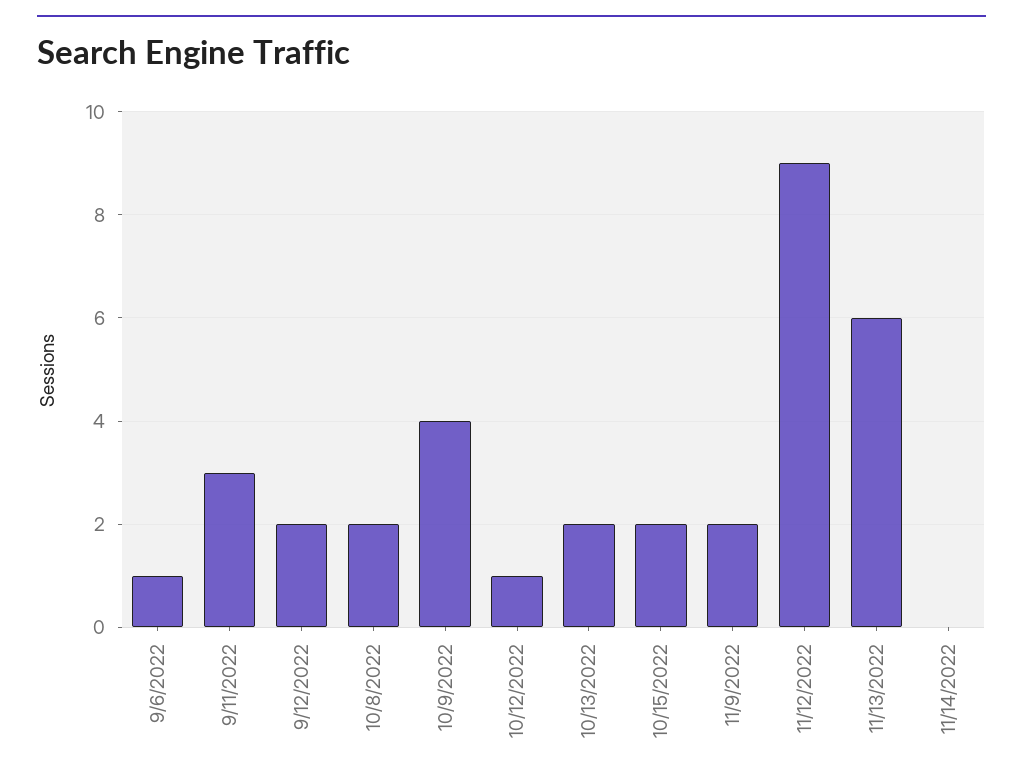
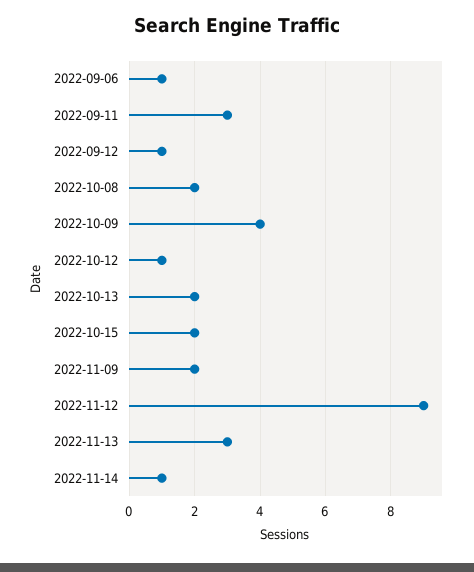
  {
    "9/6/2022": 1,
    "9/11/2022": 3,
-   "9/12/2022": 2,
+   "9/12/2022": 1,
    "10/8/2022": 2,
    "10/9/2022": 4,
    "10/12/2022": 1,
    "10/13/2022": 2,
    "10/15/2022": 2,
    "11/9/2022": 2,
    "11/12/2022": 9,
-   "11/13/2022": 6,
+   "11/13/2022": 3,
-   "11/14/2022": 0
+   "11/14/2022": 1
  }

